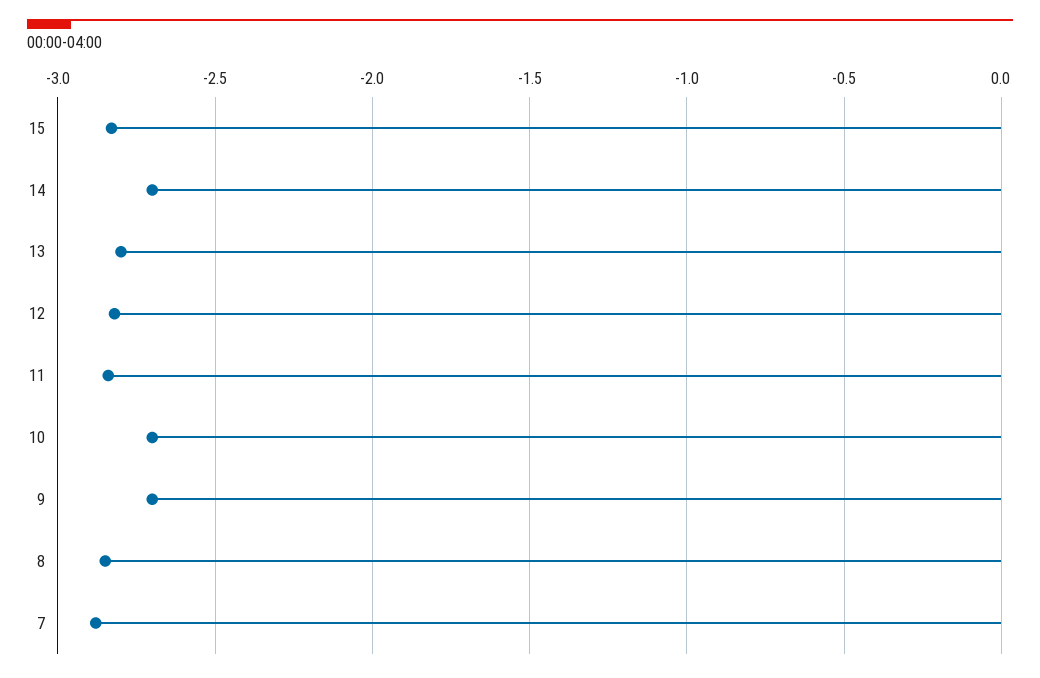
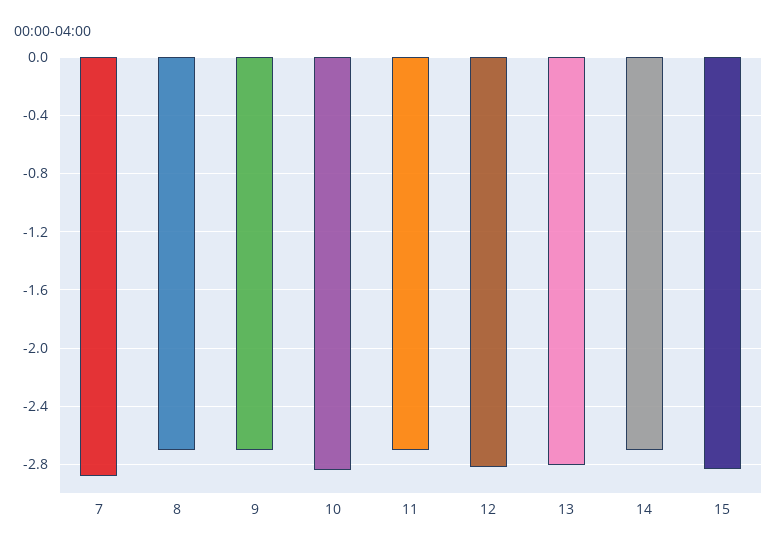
  {
    "15": -2.85,
    "14": -2.7,
    "13": -2.8,
    "12": -2.8,
-   "11": -2.85,
+   "11": -2.7,
-   "10": -2.7,
+   "10": -2.85,
    "9": -2.7,
-   "8": -2.85,
+   "8": -2.7,
    "7": -2.9
  }

